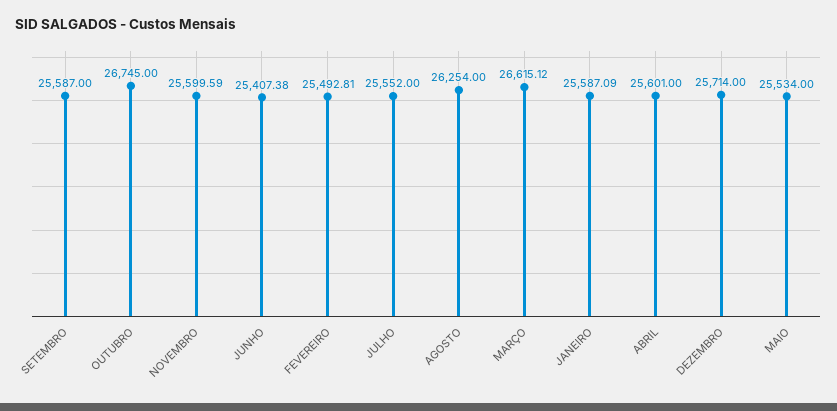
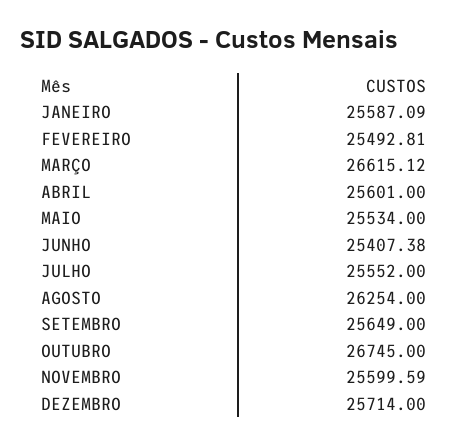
  {
-   "SETEMBRO": 25587,
+   "SETEMBRO": 25649,
    "OUTUBRO": 26745,
    "NOVEMBRO": 25599.59,
    "JUNHO": 25407.38,
    "FEVEREIRO": 25492.81,
    "JULHO": 25552,
    "AGOSTO": 26254,
    "MARÇO": 26615.12,
    "JANEIRO": 25587.09,
    "ABRIL": 25601,
    "DEZEMBRO": 25714,
    "MAIO": 25534
  }

